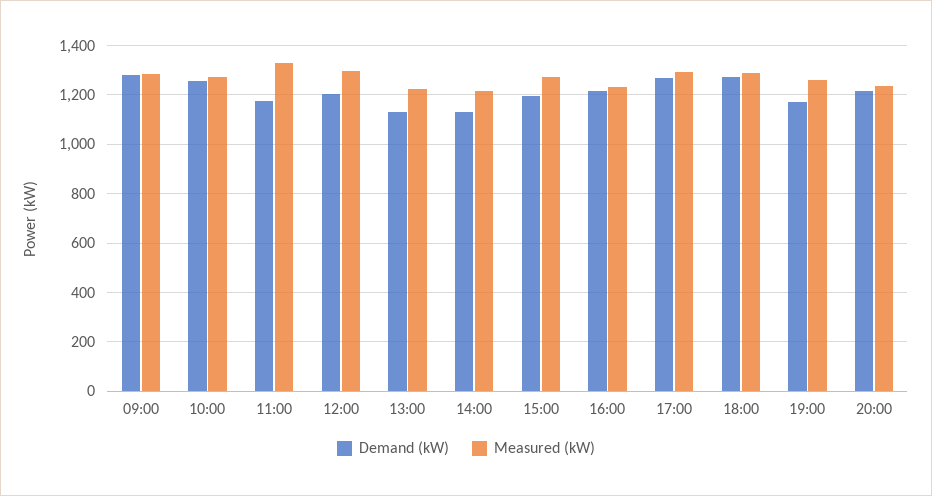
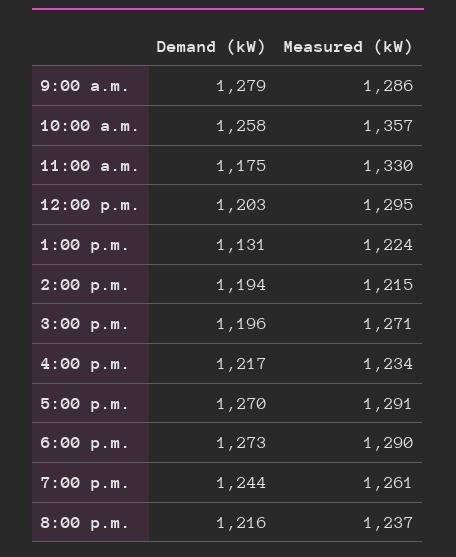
  {
    "Demand (kW)": {
      "09:00": 1279,
      "10:00": 1258,
      "11:00": 1175,
      "12:00": 1203,
      "13:00": 1131,
-     "14:00": 1125,
+     "14:00": 1194,
      "15:00": 1196,
      "16:00": 1217,
      "17:00": 1270,
      "18:00": 1273,
-     "19:00": 1175,
+     "19:00": 1244,
      "20:00": 1216
    },
    "Measured (kW)": {
      "09:00": 1286,
-     "10:00": 1275,
+     "10:00": 1357,
      "11:00": 1330,
      "12:00": 1295,
      "13:00": 1224,
      "14:00": 1215,
      "15:00": 1271,
      "16:00": 1234,
      "17:00": 1291,
      "18:00": 1290,
      "19:00": 1261,
      "20:00": 1237
    }
  }

